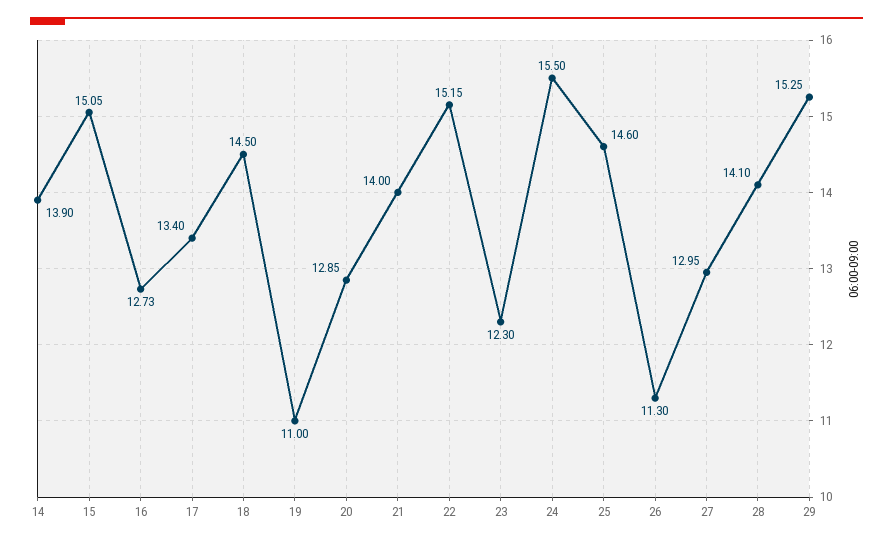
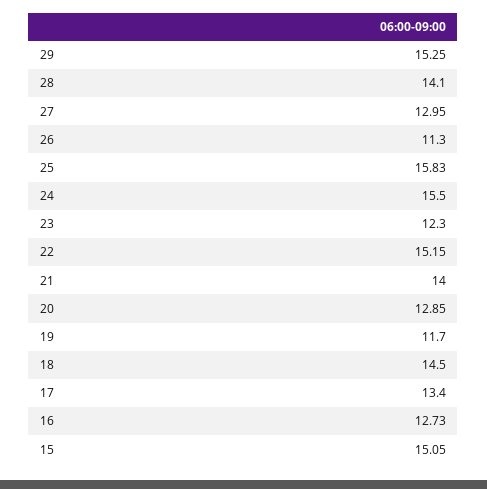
  {
-   "14": 13.9,
    "15": 15.05,
    "16": 12.73,
    "17": 13.4,
    "18": 14.5,
-   "19": 11,
+   "19": 11.7,
    "20": 12.85,
    "21": 14,
    "22": 15.15,
    "23": 12.3,
    "24": 15.5,
-   "25": 14.6,
+   "25": 15.83,
    "26": 11.3,
    "27": 12.95,
    "28": 14.1,
    "29": 15.25
  }

